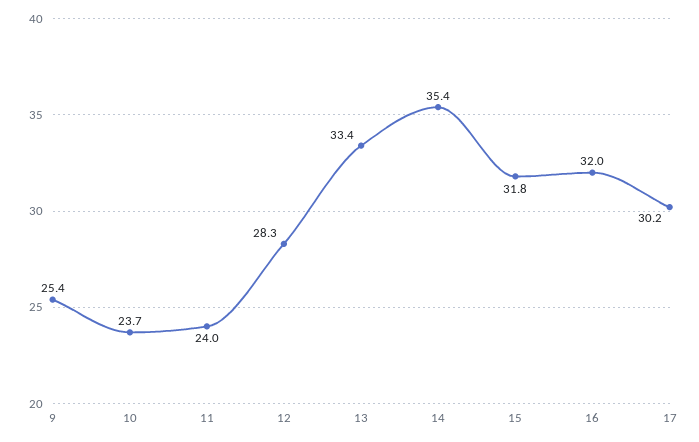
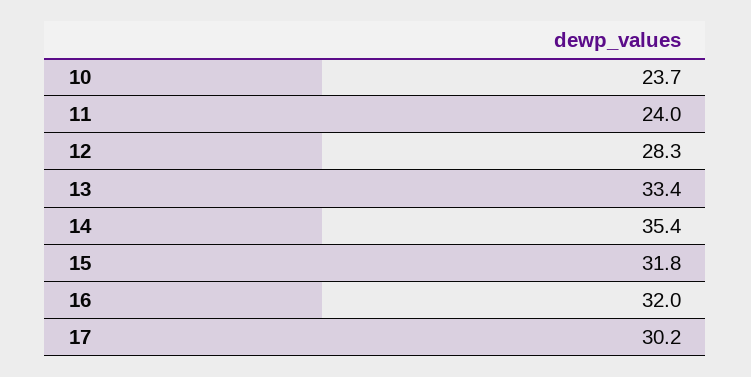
  {
-   "9": 25.4,
    "10": 23.7,
    "11": 24,
    "12": 28.3,
    "13": 33.4,
    "14": 35.4,
    "15": 31.8,
    "16": 32,
    "17": 30.2
  }

